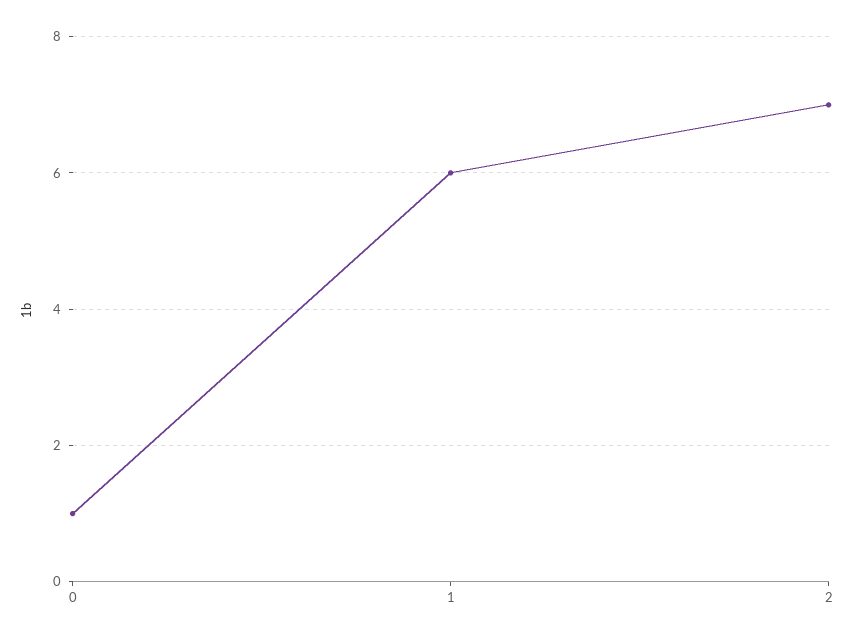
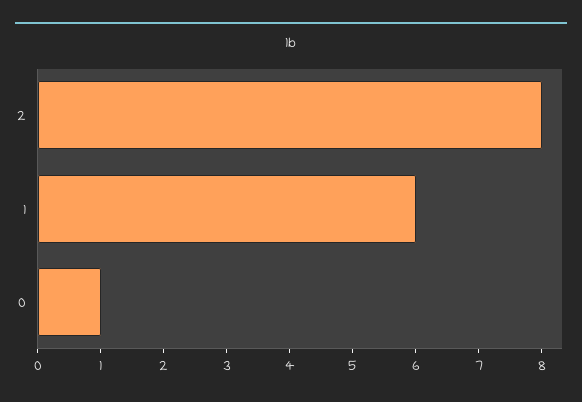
  {
    "0": 1,
    "1": 6,
-   "2": 7
+   "2": 8
  }

